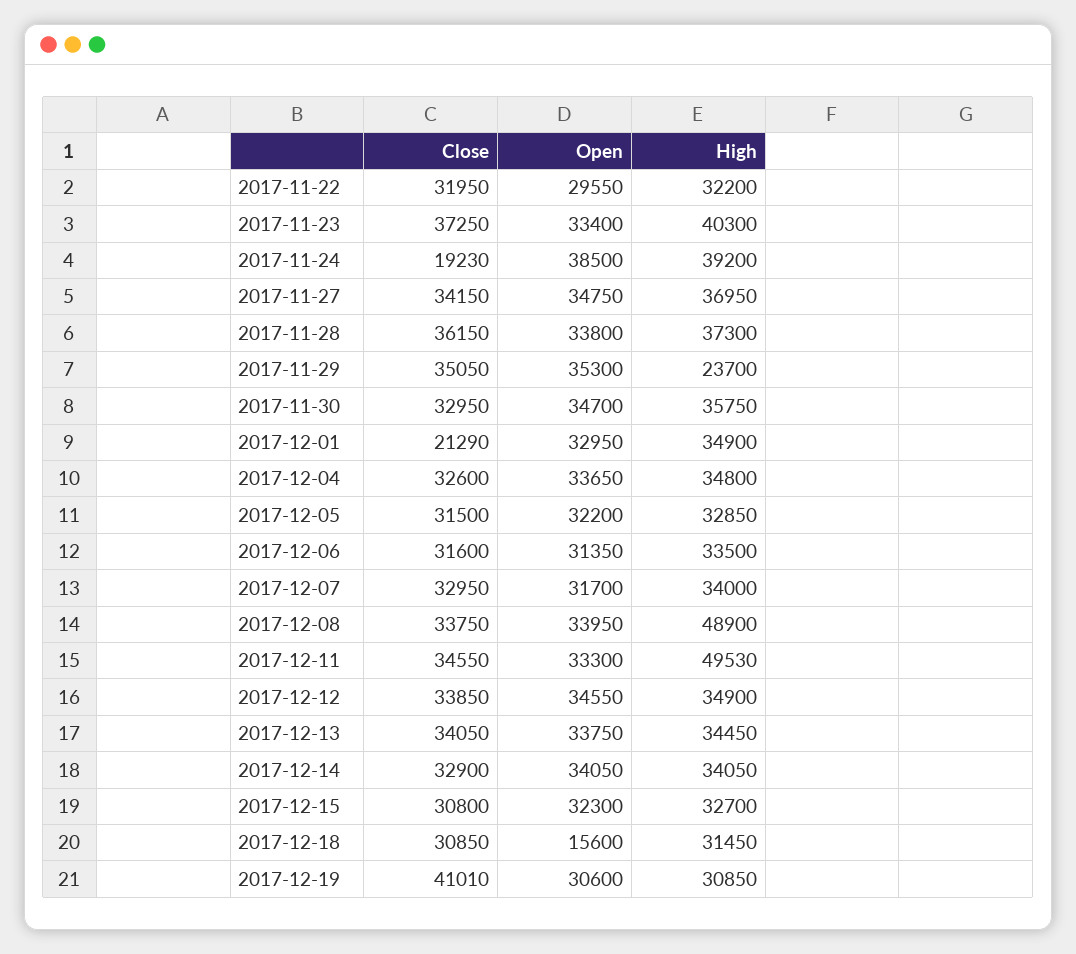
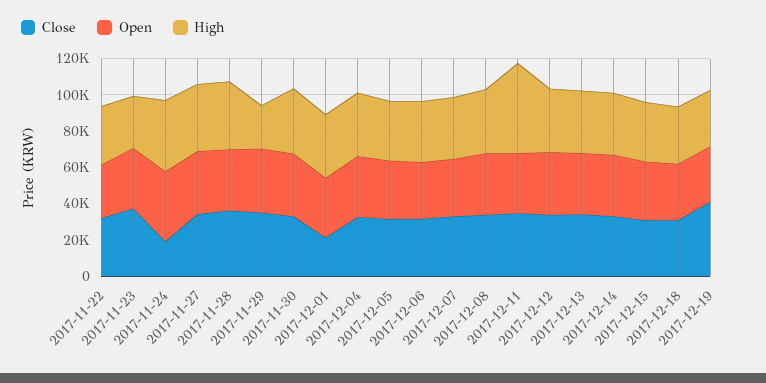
  {
    "Close": {
      "2017-11-22": 31950,
      "2017-11-23": 37250,
      "2017-11-24": 19230,
      "2017-11-27": 34150,
      "2017-11-28": 36150,
      "2017-11-29": 35050,
      "2017-11-30": 32950,
      "2017-12-01": 21290,
      "2017-12-04": 32600,
      "2017-12-05": 31500,
      "2017-12-06": 31600,
      "2017-12-07": 32950,
      "2017-12-08": 33750,
      "2017-12-11": 34550,
      "2017-12-12": 33850,
      "2017-12-13": 34050,
      "2017-12-14": 32900,
      "2017-12-15": 30800,
      "2017-12-18": 30850,
      "2017-12-19": 41010
    },
    "Open": {
      "2017-11-22": 29550,
      "2017-11-23": 33400,
      "2017-11-24": 38500,
      "2017-11-27": 34750,
      "2017-11-28": 33800,
      "2017-11-29": 35300,
      "2017-11-30": 34700,
      "2017-12-01": 32950,
      "2017-12-04": 33650,
      "2017-12-05": 32200,
      "2017-12-06": 31350,
      "2017-12-07": 31700,
      "2017-12-08": 33950,
      "2017-12-11": 33300,
      "2017-12-12": 34550,
      "2017-12-13": 33750,
      "2017-12-14": 34050,
      "2017-12-15": 32300,
-     "2017-12-18": 15600,
+     "2017-12-18": 30000,
      "2017-12-19": 30600
    },
    "High": {
      "2017-11-22": 32200,
-     "2017-11-23": 40300,
+     "2017-11-23": 30000,
      "2017-11-24": 39200,
      "2017-11-27": 36950,
      "2017-11-28": 37300,
      "2017-11-29": 23700,
      "2017-11-30": 35750,
      "2017-12-01": 34900,
      "2017-12-04": 34800,
      "2017-12-05": 32850,
      "2017-12-06": 33500,
      "2017-12-07": 34000,
-     "2017-12-08": 48900,
+     "2017-12-08": 35000,
      "2017-12-11": 49530,
      "2017-12-12": 34900,
      "2017-12-13": 34450,
      "2017-12-14": 34050,
      "2017-12-15": 32700,
      "2017-12-18": 31450,
      "2017-12-19": 30850
    }
  }

